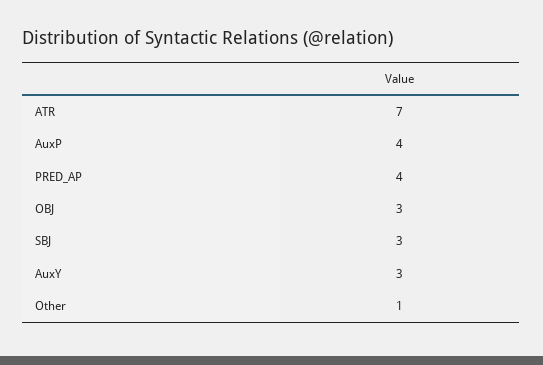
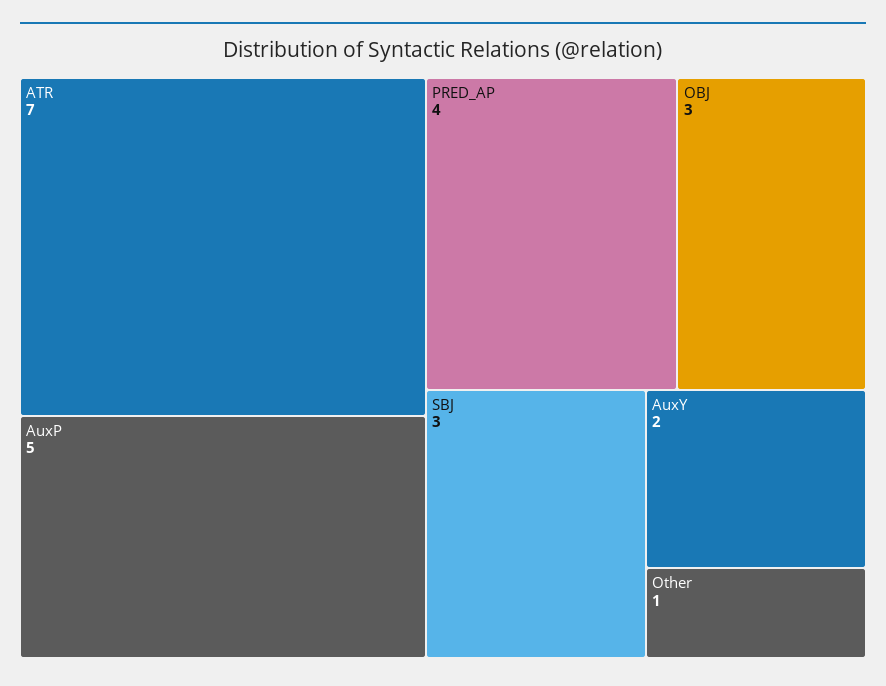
  {
    "ATR": 7,
-   "AuxP": 4,
+   "AuxP": 5,
    "PRED_AP": 4,
    "OBJ": 3,
    "SBJ": 3,
-   "AuxY": 3,
+   "AuxY": 2,
    "Other": 1
  }

